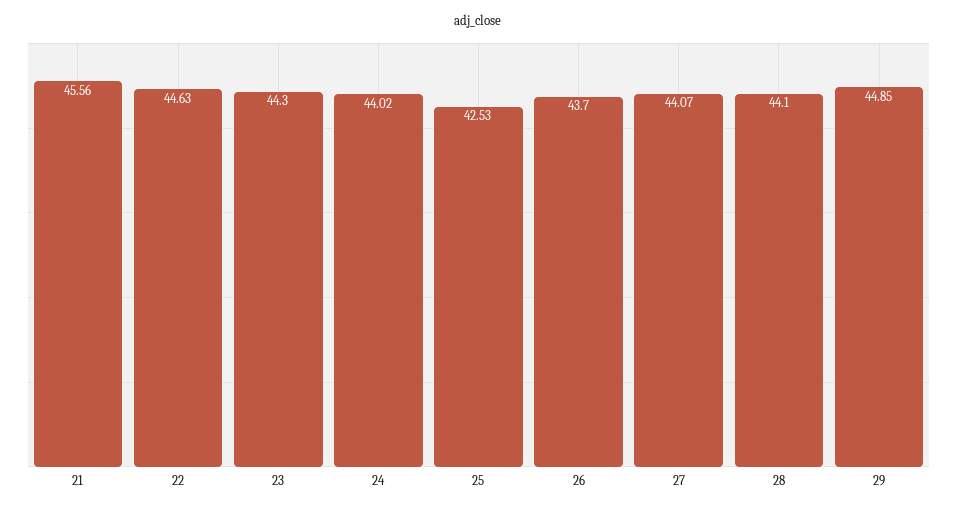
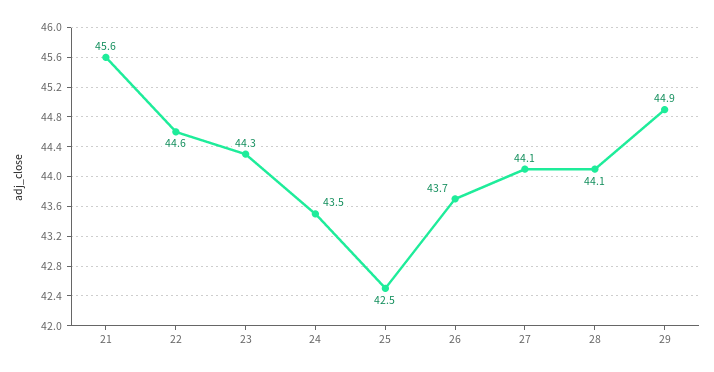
  {
    "21": 45.56,
    "22": 44.63,
    "23": 44.3,
-   "24": 44.02,
+   "24": 43.5,
    "25": 42.53,
    "26": 43.7,
    "27": 44.07,
    "28": 44.1,
    "29": 44.85
  }

